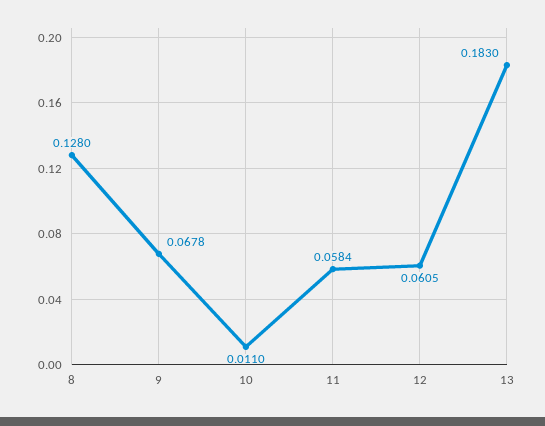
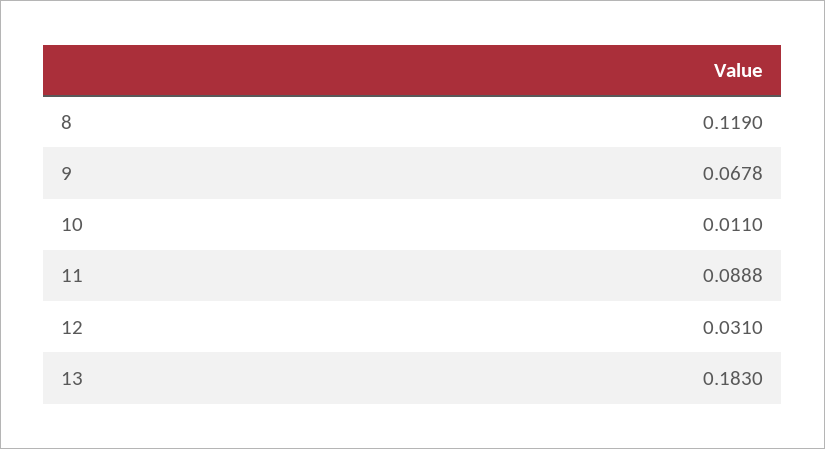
  {
-   "8": 0.128,
+   "8": 0.119,
    "9": 0.0678,
    "10": 0.011,
-   "11": 0.0584,
+   "11": 0.0888,
-   "12": 0.0605,
+   "12": 0.031,
    "13": 0.183
  }

